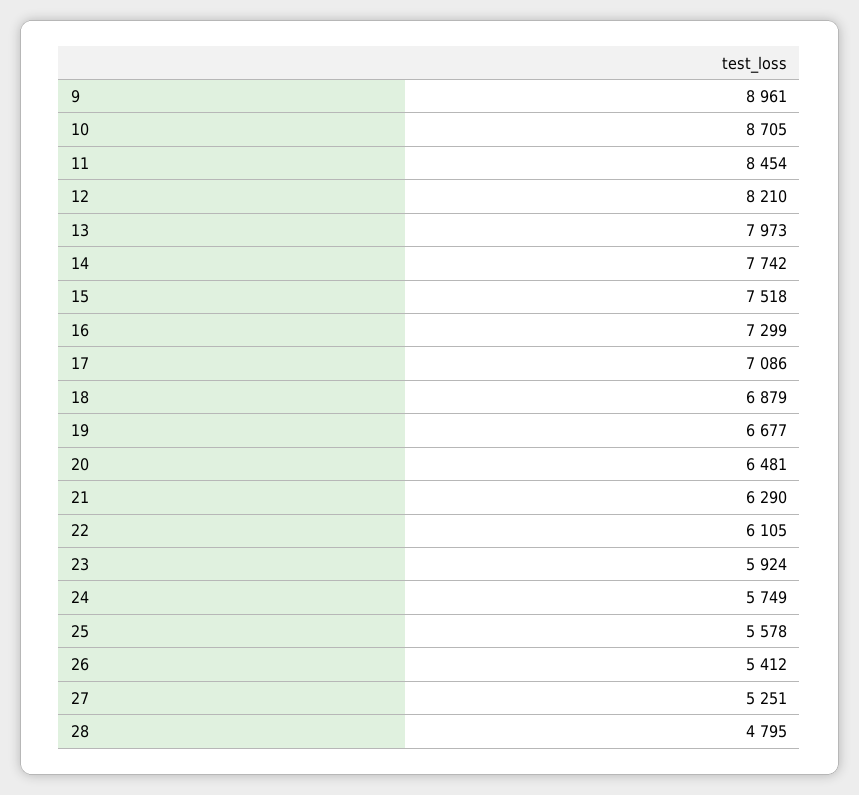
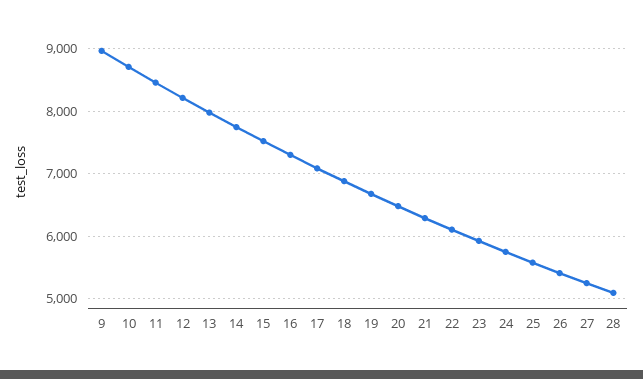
  {
    "9": 8961,
    "10": 8705,
    "11": 8454,
    "12": 8210,
    "13": 7973,
    "14": 7742,
    "15": 7518,
    "16": 7299,
    "17": 7086,
    "18": 6879,
    "19": 6677,
    "20": 6481,
    "21": 6290,
    "22": 6105,
    "23": 5924,
    "24": 5749,
    "25": 5578,
    "26": 5412,
    "27": 5251,
-   "28": 4795
+   "28": 5100
  }

